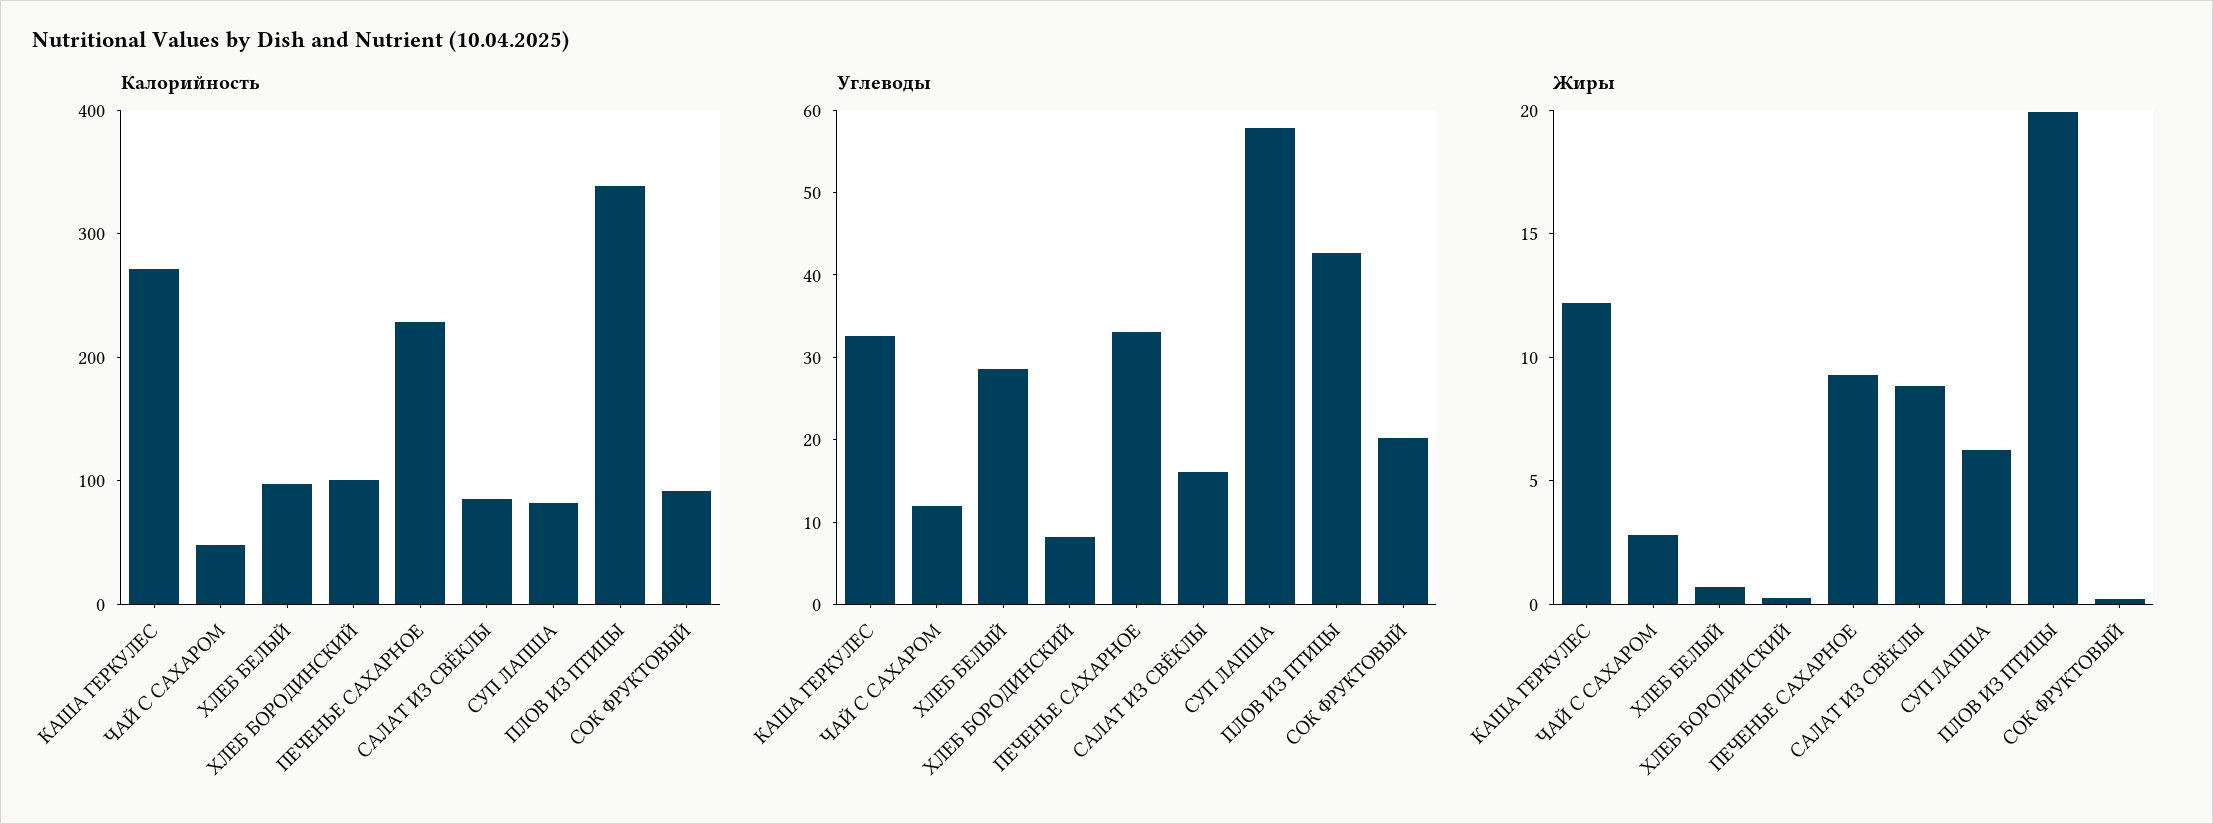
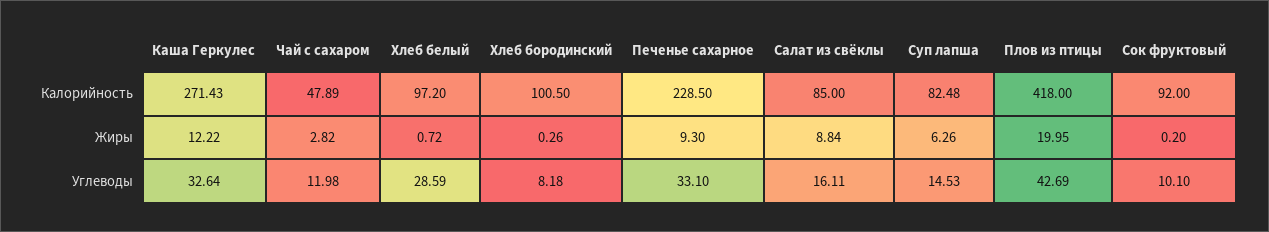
  {
    "Калорийность": {
      "КАША ГЕРКУЛЕС": 271.43,
      "ЧАЙ С САХАРОМ": 47.89,
      "ХЛЕБ БЕЛЫЙ": 97.2,
      "ХЛЕБ БОРОДИНСКИЙ": 100.5,
      "ПЕЧЕНЬЕ САХАРНОЕ": 228.5,
      "САЛАТ ИЗ СВЁКЛЫ": 85,
      "СУП ЛАПША": 82.48,
-     "ПЛОВ ИЗ ПТИЦЫ": 340,
+     "ПЛОВ ИЗ ПТИЦЫ": 418,
      "СОК ФРУКТОВЫЙ": 92
    },
    "Углеводы": {
      "КАША ГЕРКУЛЕС": 32.64,
      "ЧАЙ С САХАРОМ": 11.98,
      "ХЛЕБ БЕЛЫЙ": 28.59,
      "ХЛЕБ БОРОДИНСКИЙ": 8.18,
      "ПЕЧЕНЬЕ САХАРНОЕ": 33.1,
      "САЛАТ ИЗ СВЁКЛЫ": 16.11,
-     "СУП ЛАПША": 58,
+     "СУП ЛАПША": 14.53,
      "ПЛОВ ИЗ ПТИЦЫ": 42.69,
-     "СОК ФРУКТОВЫЙ": 20
+     "СОК ФРУКТОВЫЙ": 10.1
    },
    "Жиры": {
      "КАША ГЕРКУЛЕС": 12.22,
      "ЧАЙ С САХАРОМ": 2.82,
      "ХЛЕБ БЕЛЫЙ": 0.72,
      "ХЛЕБ БОРОДИНСКИЙ": 0.26,
      "ПЕЧЕНЬЕ САХАРНОЕ": 9.3,
      "САЛАТ ИЗ СВЁКЛЫ": 8.84,
      "СУП ЛАПША": 6.26,
      "ПЛОВ ИЗ ПТИЦЫ": 19.95,
      "СОК ФРУКТОВЫЙ": 0.2
    }
  }

